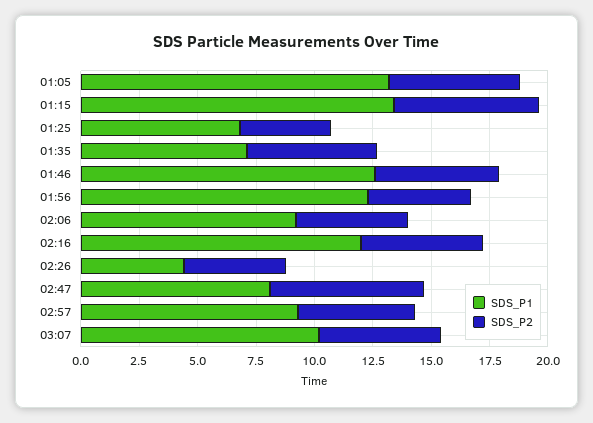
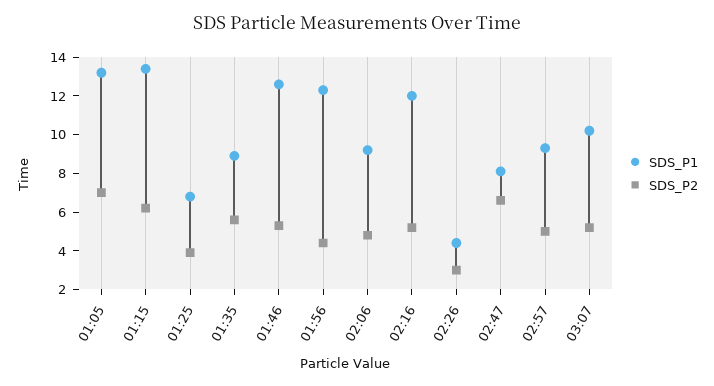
  {
    "SDS_P1": {
      "01:05": 13,
      "01:15": 13.5,
      "01:25": 7,
-     "01:35": 7,
+     "01:35": 9,
      "01:46": 12.5,
      "01:56": 12.5,
      "02:06": 9,
      "02:16": 12,
      "02:26": 4.5,
      "02:47": 8,
      "02:57": 9.5,
      "03:07": 10
    },
    "SDS_P2": {
-     "01:05": 5.5,
+     "01:05": 7,
      "01:15": 6,
      "01:25": 4,
      "01:35": 5.5,
      "01:46": 5.5,
      "01:56": 4.5,
      "02:06": 5,
      "02:16": 5,
-     "02:26": 4.5,
+     "02:26": 3,
      "02:47": 6.5,
      "02:57": 5,
      "03:07": 5
    }
  }

